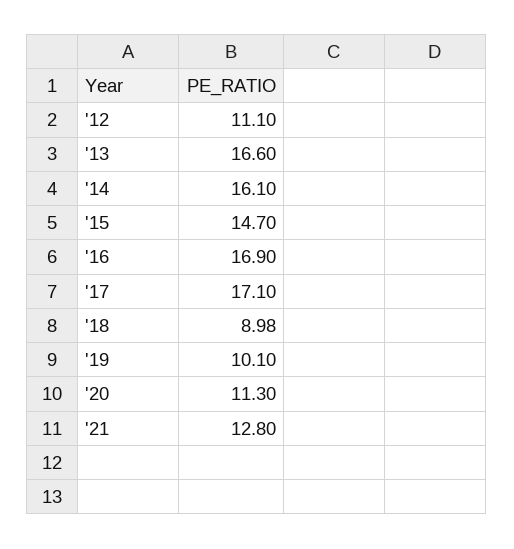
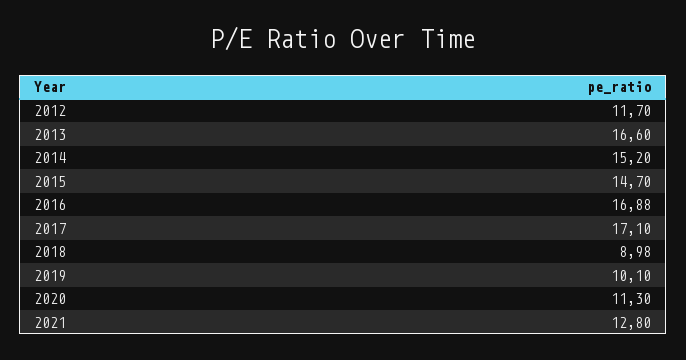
  {
-   "'12": 11.1,
+   "'12": 11.7,
    "'13": 16.6,
-   "'14": 16.1,
+   "'14": 15.2,
    "'15": 14.7,
-   "'16": 16.9,
+   "'16": 16.88,
    "'17": 17.1,
    "'18": 8.98,
    "'19": 10.1,
    "'20": 11.3,
    "'21": 12.8
  }

